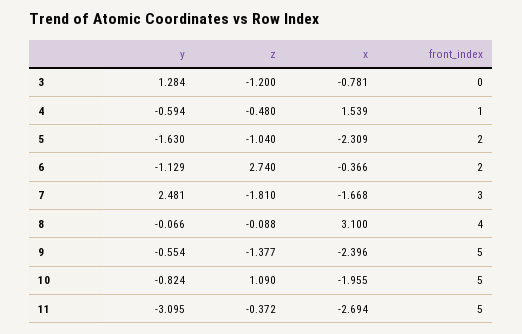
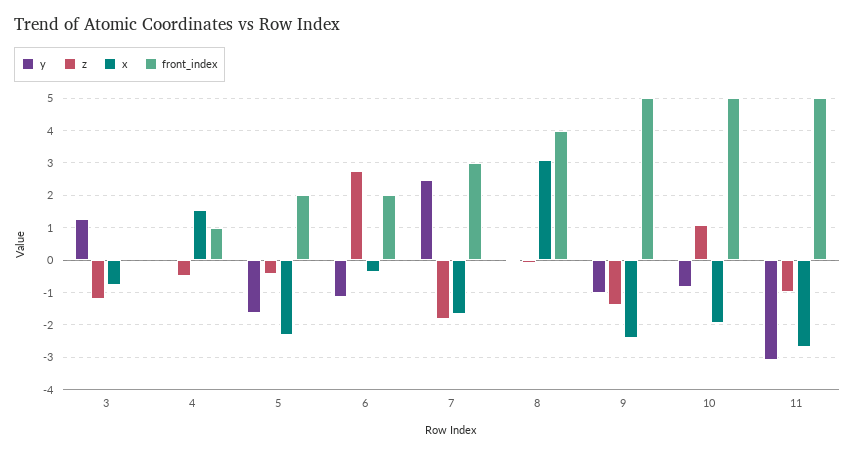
  {
    "y": {
      "3": 1.284,
-     "4": -0.594,
+     "4": 0,
      "5": -1.63,
      "6": -1.129,
      "7": 2.481,
      "8": -0.066,
-     "9": -0.554,
+     "9": -1,
      "10": -0.824,
      "11": -3.095
    },
    "z": {
      "3": -1.2,
      "4": -0.48,
-     "5": -1.04,
+     "5": -0.4,
      "6": 2.74,
      "7": -1.81,
      "8": -0.088,
      "9": -1.377,
      "10": 1.09,
-     "11": -0.372
+     "11": -1
    },
    "x": {
      "3": -0.781,
      "4": 1.539,
      "5": -2.309,
      "6": -0.366,
      "7": -1.668,
      "8": 3.1,
      "9": -2.396,
      "10": -1.955,
      "11": -2.694
    },
    "front_index": {
      "3": 0,
      "4": 1,
      "5": 2,
      "6": 2,
      "7": 3,
      "8": 4,
      "9": 5,
      "10": 5,
      "11": 5
    }
  }

